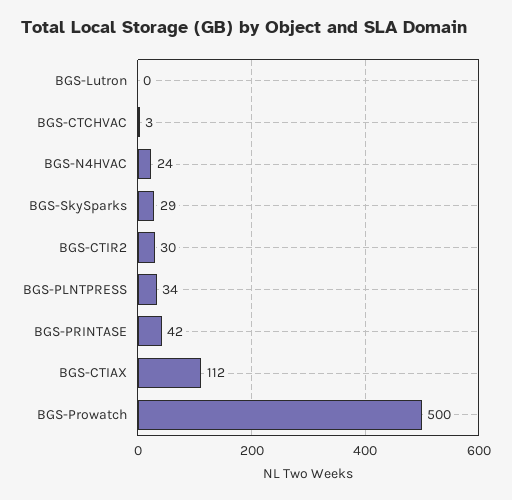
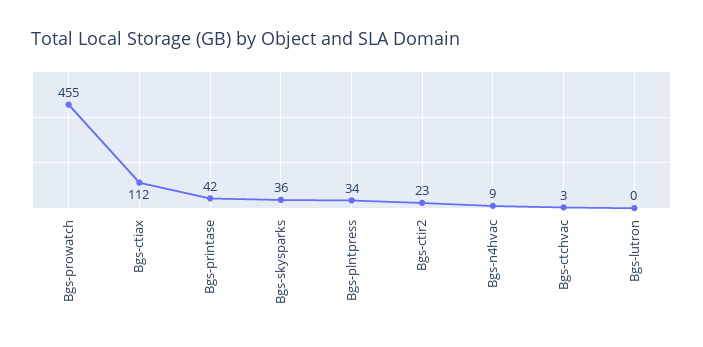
  {
    "BGS-Lutron": 0,
    "BGS-CTCHVAC": 3,
-   "BGS-N4HVAC": 24,
+   "BGS-N4HVAC": 9,
-   "BGS-SkySparks": 29,
+   "BGS-SkySparks": 36,
-   "BGS-CTIR2": 30,
+   "BGS-CTIR2": 23,
    "BGS-PLNTPRESS": 34,
    "BGS-PRINTASE": 42,
    "BGS-CTIAX": 112,
-   "BGS-Prowatch": 500
+   "BGS-Prowatch": 455
  }

